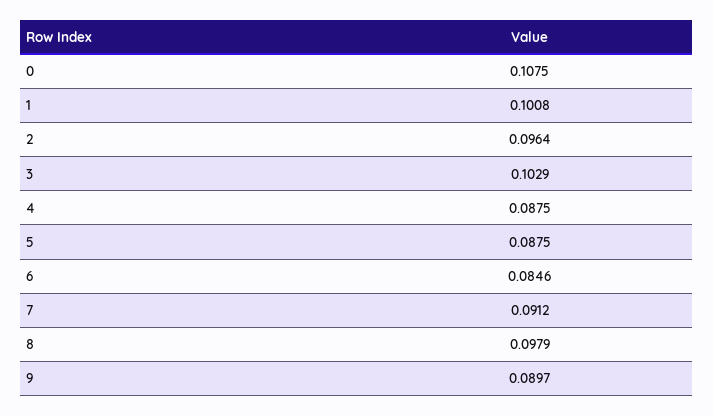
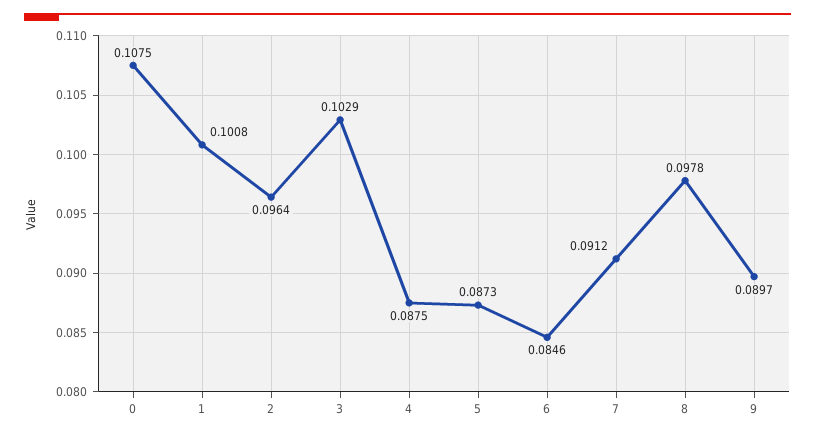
  {
    "0": 0.1075,
    "1": 0.1008,
    "2": 0.0964,
    "3": 0.1029,
    "4": 0.0875,
-   "5": 0.0875,
+   "5": 0.0873,
    "6": 0.0846,
    "7": 0.0912,
-   "8": 0.0979,
+   "8": 0.0978,
    "9": 0.0897
  }

